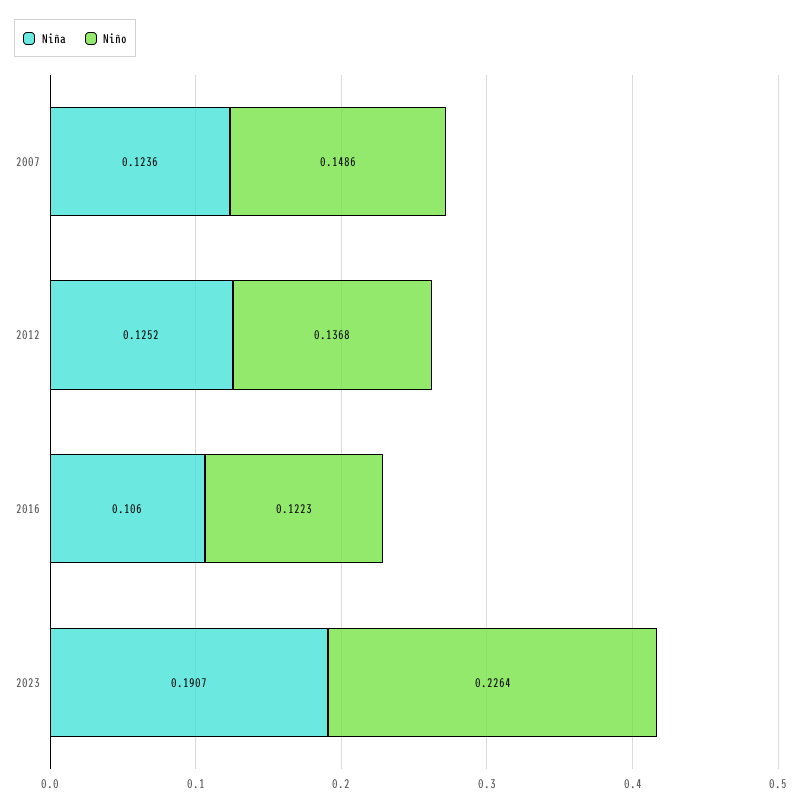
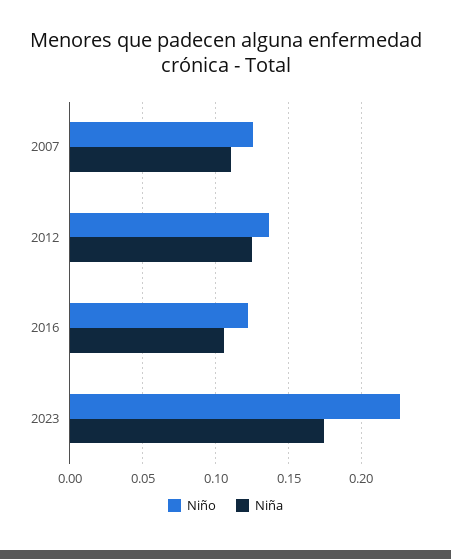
  {
    "Niña": {
-     "2007": 0.1236,
+     "2007": 0.11,
      "2012": 0.1252,
      "2016": 0.106,
-     "2023": 0.1907
+     "2023": 0.175
    },
    "Niño": {
-     "2007": 0.1486,
+     "2007": 0.125,
      "2012": 0.1368,
      "2016": 0.1223,
      "2023": 0.2264
    }
  }

